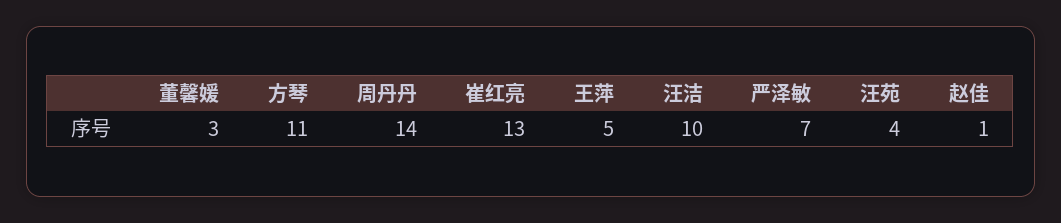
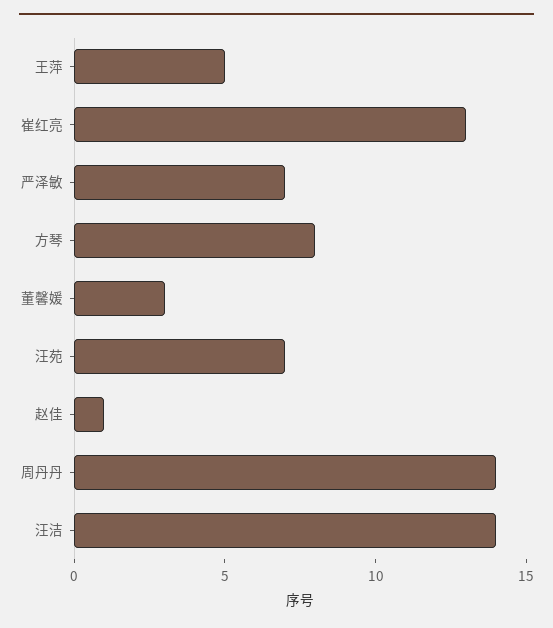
  {
    "董馨媛": 3,
-   "方琴": 11,
+   "方琴": 8,
    "周丹丹": 14,
    "崔红亮": 13,
    "王萍": 5,
-   "汪洁": 10,
+   "汪洁": 14,
    "严泽敏": 7,
-   "汪苑": 4,
+   "汪苑": 7,
    "赵佳": 1
  }

